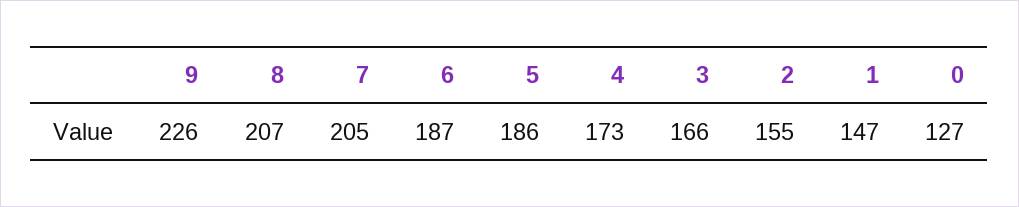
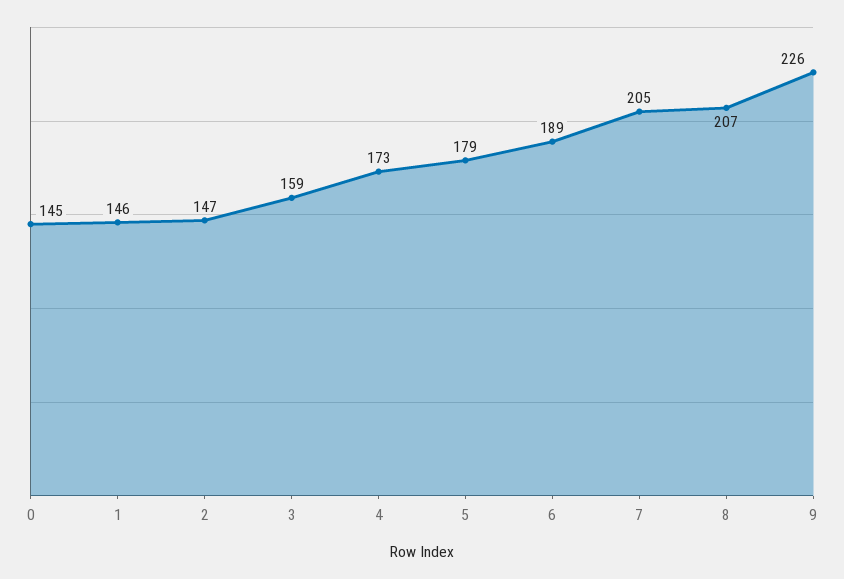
  {
    "9": 226,
    "8": 207,
    "7": 205,
-   "6": 187,
+   "6": 189,
-   "5": 186,
+   "5": 179,
    "4": 173,
-   "3": 166,
+   "3": 159,
-   "2": 155,
+   "2": 147,
-   "1": 147,
+   "1": 146,
-   "0": 127
+   "0": 145
  }

